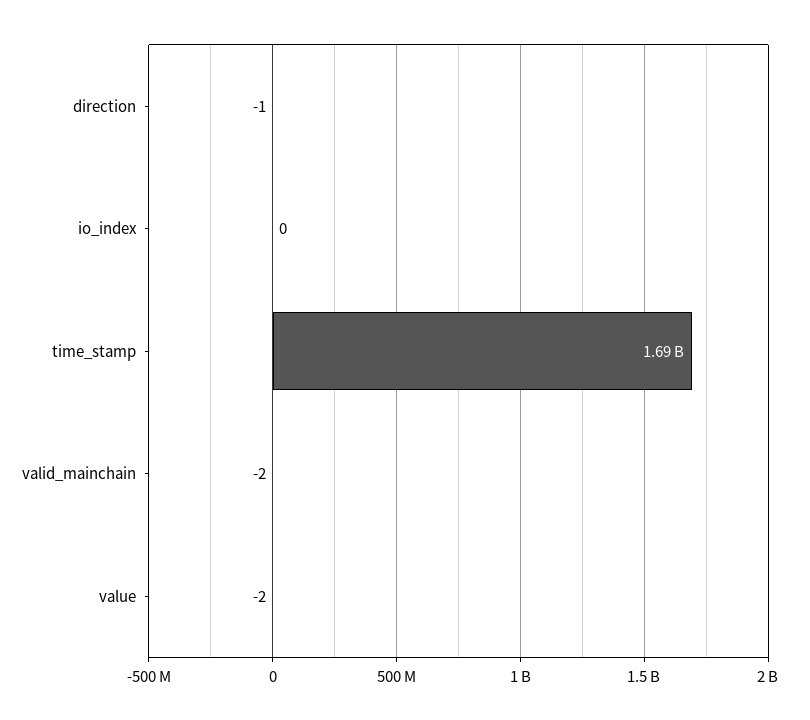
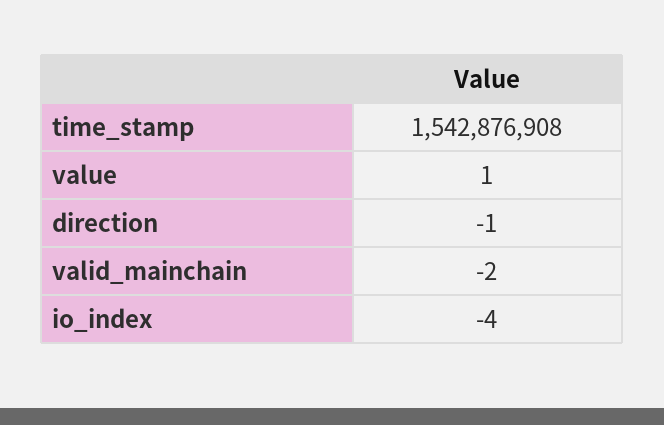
  {
    "direction": -1,
-   "io_index": 0,
+   "io_index": -4,
-   "time_stamp": 1690000000,
+   "time_stamp": 1542876908,
    "valid_mainchain": -2,
-   "value": -2
+   "value": 1
  }

